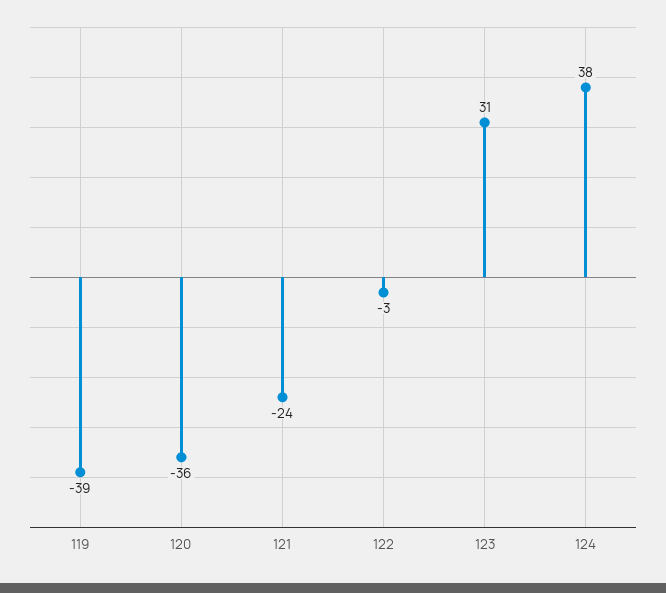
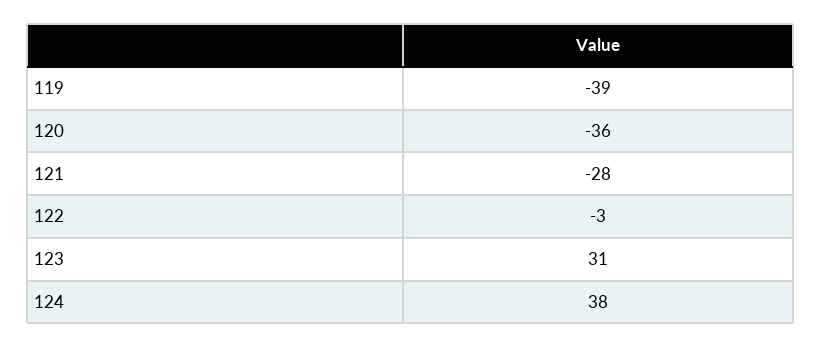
  {
    "119": -39,
    "120": -36,
-   "121": -24,
+   "121": -28,
    "122": -3,
    "123": 31,
    "124": 38
  }

